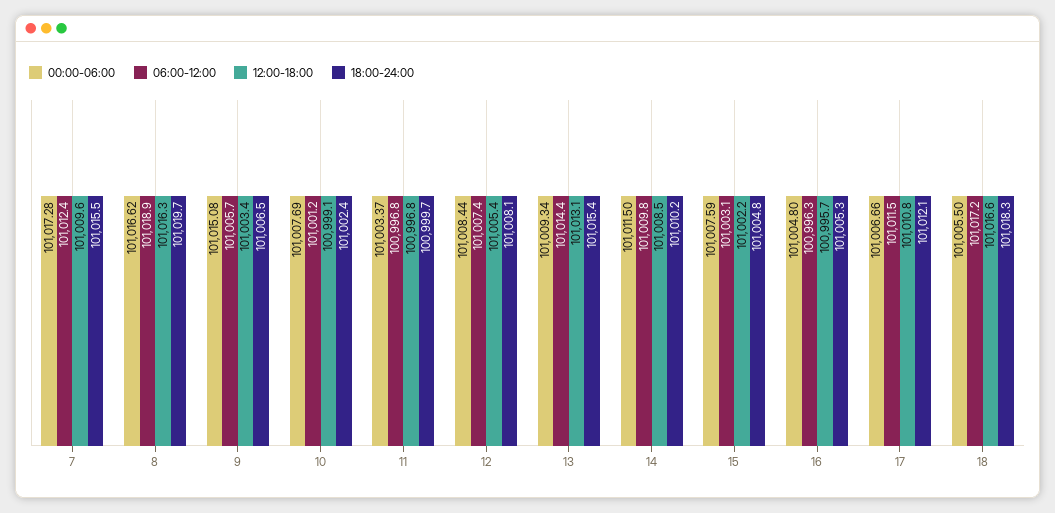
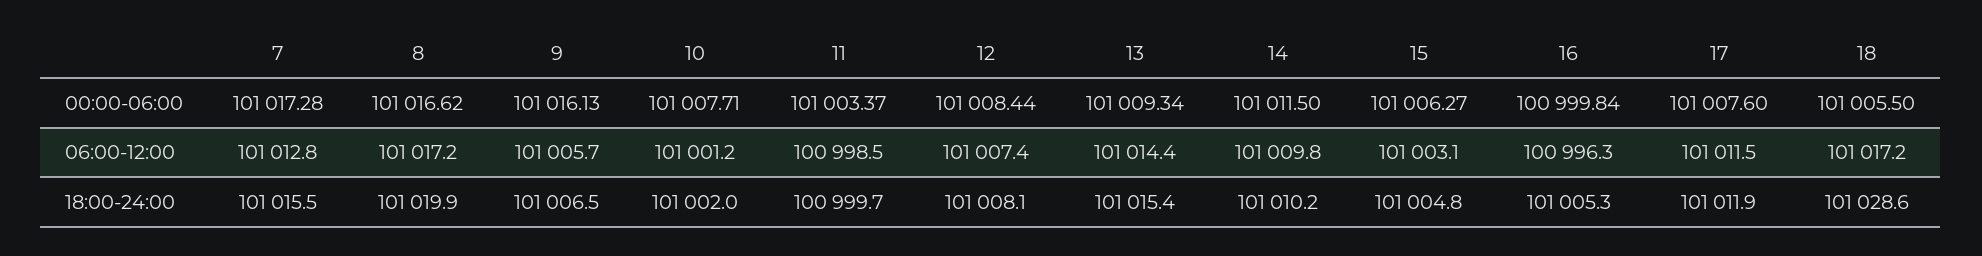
  {
    "00:00-06:00": {
      "7": 101017.28,
      "8": 101016.62,
-     "9": 101015.08,
+     "9": 101016.13,
-     "10": 101007.69,
+     "10": 101007.71,
      "11": 101003.37,
      "12": 101008.44,
      "13": 101009.34,
      "14": 101011.5,
-     "15": 101007.59,
+     "15": 101006.27,
-     "16": 101004.8,
+     "16": 100999.84,
-     "17": 101006.66,
+     "17": 101007.6,
      "18": 101005.5
    },
    "06:00-12:00": {
-     "7": 101012.4,
+     "7": 101012.8,
-     "8": 101018.9,
+     "8": 101017.2,
      "9": 101005.7,
      "10": 101001.2,
-     "11": 100996.8,
+     "11": 100998.5,
      "12": 101007.4,
      "13": 101014.4,
      "14": 101009.8,
      "15": 101003.1,
      "16": 100996.3,
      "17": 101011.5,
      "18": 101017.2
    },
-   "12:00-18:00": {
-     "7": 101009.6,
-     "8": 101016.3,
-     "9": 101003.4,
-     "10": 100999.1,
-     "11": 100996.8,
-     "12": 101005.4,
-     "13": 101013.1,
-     "14": 101008.5,
-     "15": 101002.2,
-     "16": 100995.7,
-     "17": 101010.8,
-     "18": 101016.6
-   },
    "18:00-24:00": {
      "7": 101015.5,
-     "8": 101019.7,
+     "8": 101019.9,
      "9": 101006.5,
-     "10": 101002.4,
+     "10": 101002,
      "11": 100999.7,
      "12": 101008.1,
      "13": 101015.4,
      "14": 101010.2,
      "15": 101004.8,
      "16": 101005.3,
-     "17": 101012.1,
+     "17": 101011.9,
-     "18": 101018.3
+     "18": 101028.6
    }
  }

